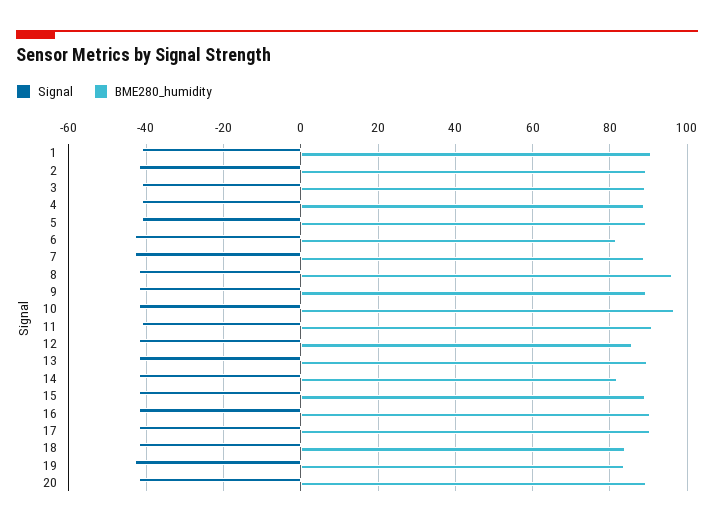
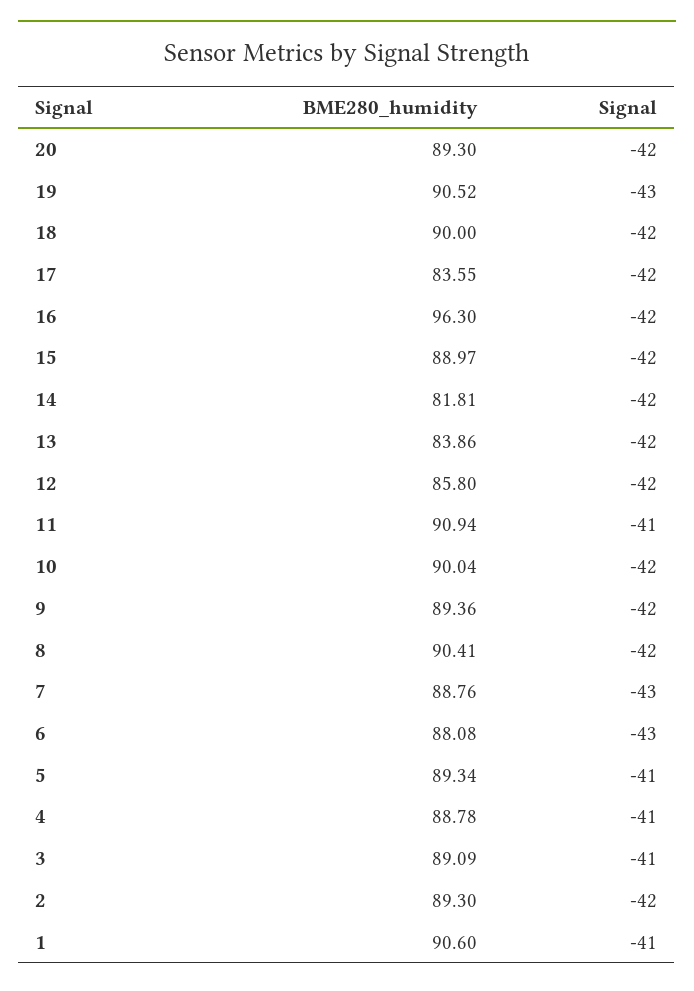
  {
    "Signal": {
      "1": -41,
      "2": -42,
      "3": -41,
      "4": -41,
      "5": -41,
      "6": -43,
      "7": -43,
      "8": -42,
      "9": -42,
      "10": -42,
      "11": -41,
      "12": -42,
      "13": -42,
      "14": -42,
      "15": -42,
      "16": -42,
      "17": -42,
      "18": -42,
      "19": -43,
      "20": -42
    },
    "BME280_humidity": {
      "1": 90.6,
      "2": 89.3,
      "3": 89.09,
      "4": 88.78,
      "5": 89.34,
-     "6": 82,
+     "6": 88.08,
      "7": 88.76,
-     "8": 96,
+     "8": 90.41,
      "9": 89.36,
-     "10": 96,
+     "10": 90.04,
      "11": 90.94,
      "12": 85.8,
-     "13": 90,
+     "13": 83.86,
      "14": 81.81,
      "15": 88.97,
-     "16": 90,
+     "16": 96.3,
-     "17": 90,
+     "17": 83.55,
-     "18": 84,
+     "18": 90,
-     "19": 84,
+     "19": 90.52,
      "20": 89.3
    }
  }

